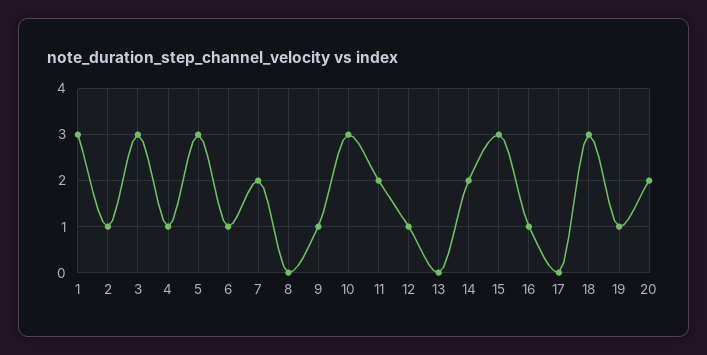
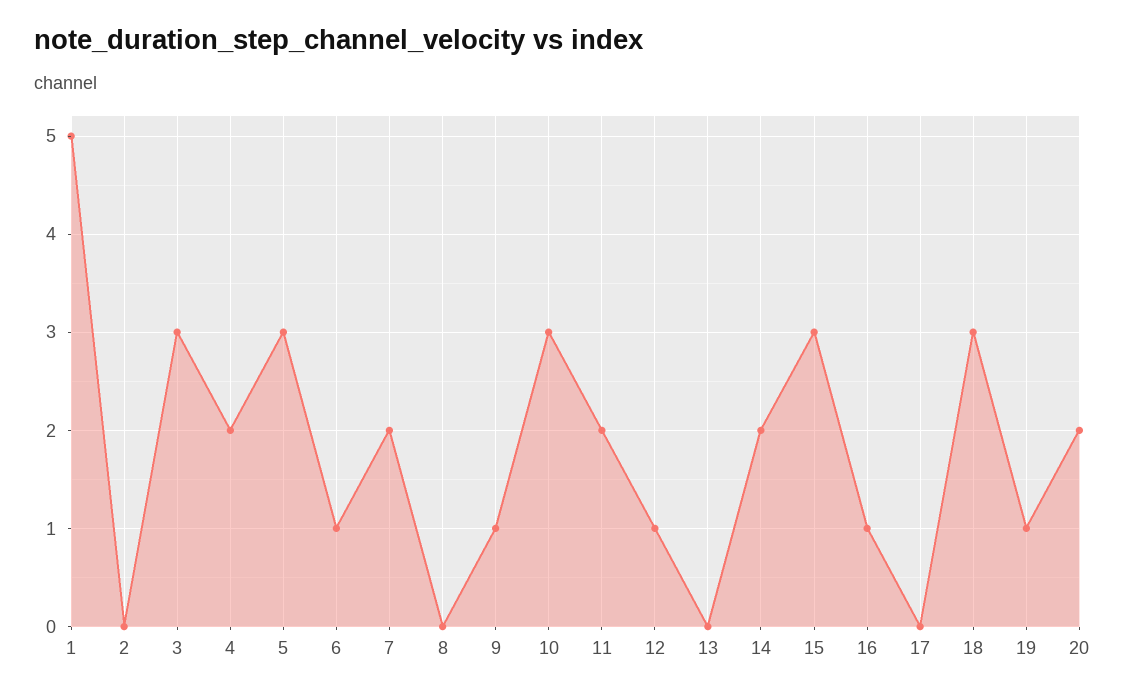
  {
-   "1": 3,
+   "1": 5,
-   "2": 1,
+   "2": 0,
    "3": 3,
-   "4": 1,
+   "4": 2,
    "5": 3,
    "6": 1,
    "7": 2,
    "8": 0,
    "9": 1,
    "10": 3,
    "11": 2,
    "12": 1,
    "13": 0,
    "14": 2,
    "15": 3,
    "16": 1,
    "17": 0,
    "18": 3,
    "19": 1,
    "20": 2
  }

